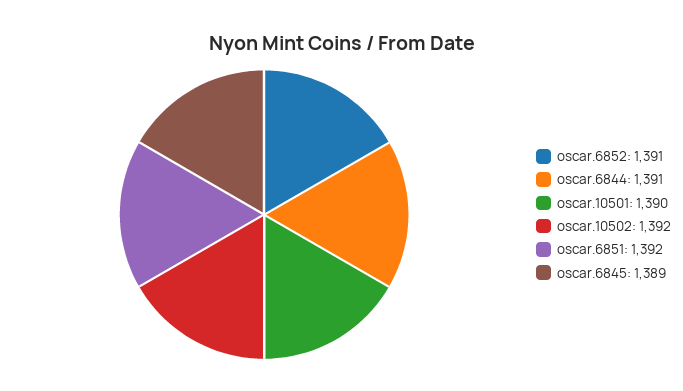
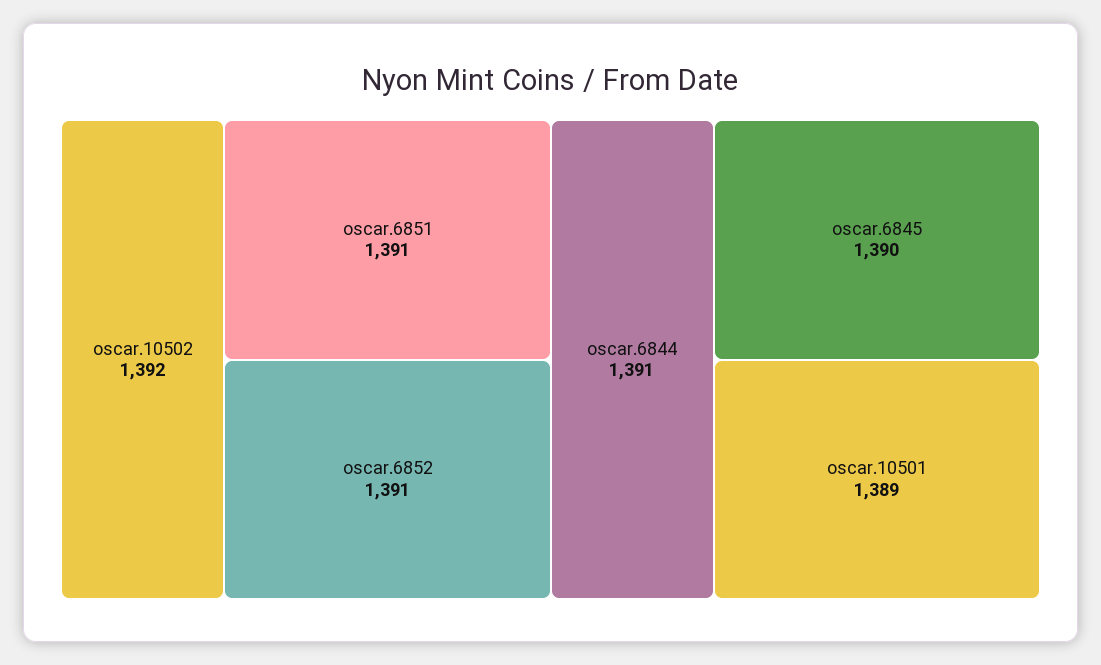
  {
    "oscar.6852": 1391,
    "oscar.6844": 1391,
-   "oscar.10501": 1390,
+   "oscar.10501": 1389,
    "oscar.10502": 1392,
-   "oscar.6851": 1392,
+   "oscar.6851": 1391,
-   "oscar.6845": 1389
+   "oscar.6845": 1390
  }

